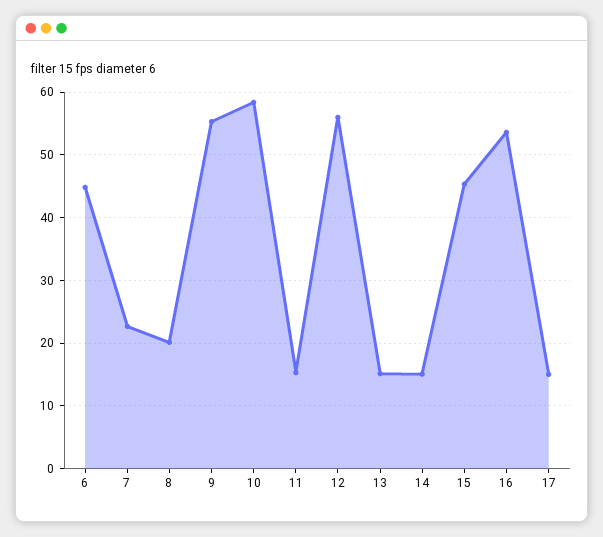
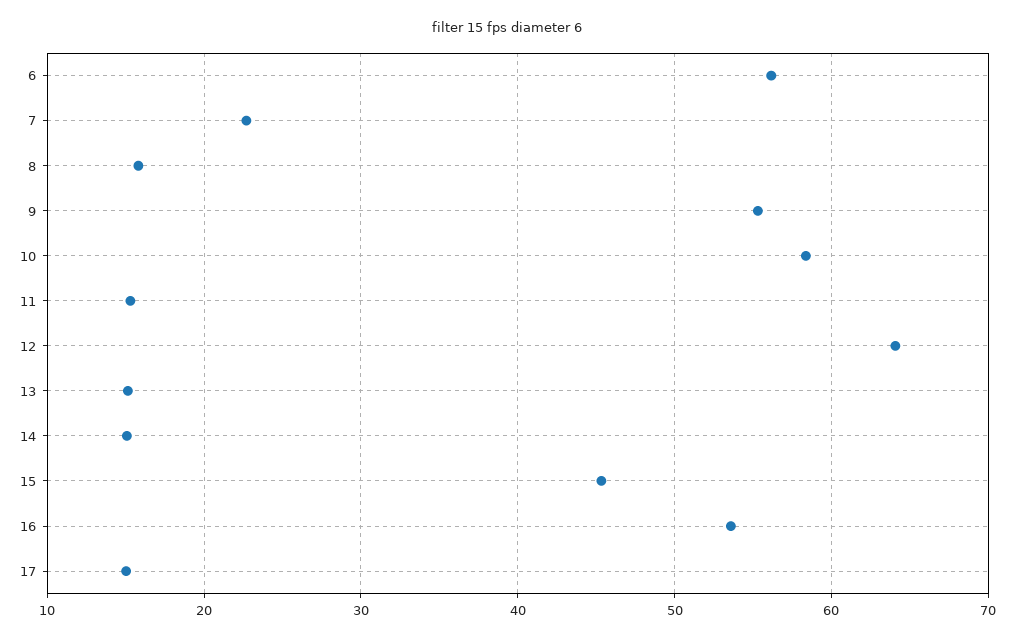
  {
-   "6": 45,
+   "6": 56,
    "7": 23,
-   "8": 20,
+   "8": 16,
    "9": 55,
    "10": 58,
    "11": 15,
-   "12": 56,
+   "12": 64,
    "13": 15,
    "14": 15,
    "15": 45,
    "16": 54,
    "17": 15
  }

